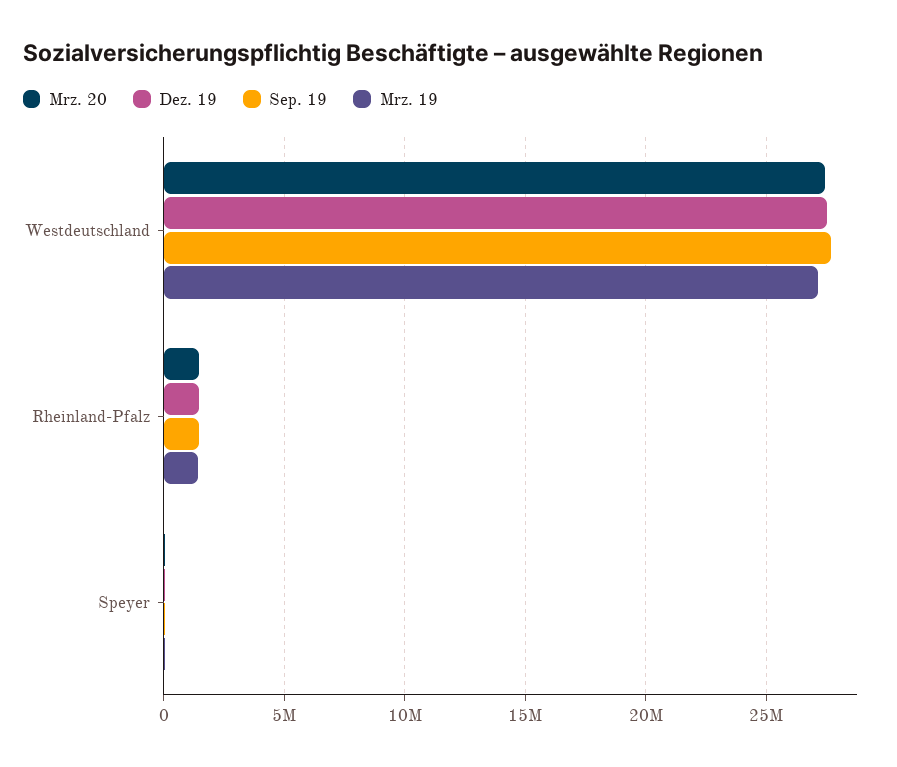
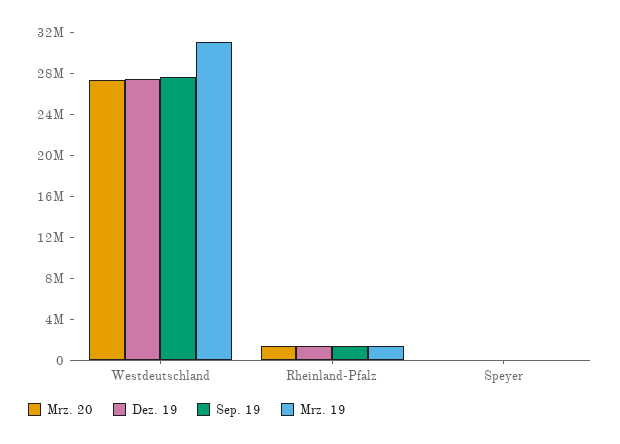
  {
    "Mrz. 20": {
      "Westdeutschland": 27500000,
      "Rheinland-Pfalz": 1500000,
      "Speyer": 0
    },
    "Dez. 19": {
      "Westdeutschland": 27500000,
      "Rheinland-Pfalz": 1500000,
      "Speyer": 0
    },
    "Sep. 19": {
      "Westdeutschland": 27500000,
      "Rheinland-Pfalz": 1500000,
      "Speyer": 0
    },
    "Mrz. 19": {
-     "Westdeutschland": 27000000,
+     "Westdeutschland": 31000000,
      "Rheinland-Pfalz": 1500000,
      "Speyer": 0
    }
  }

